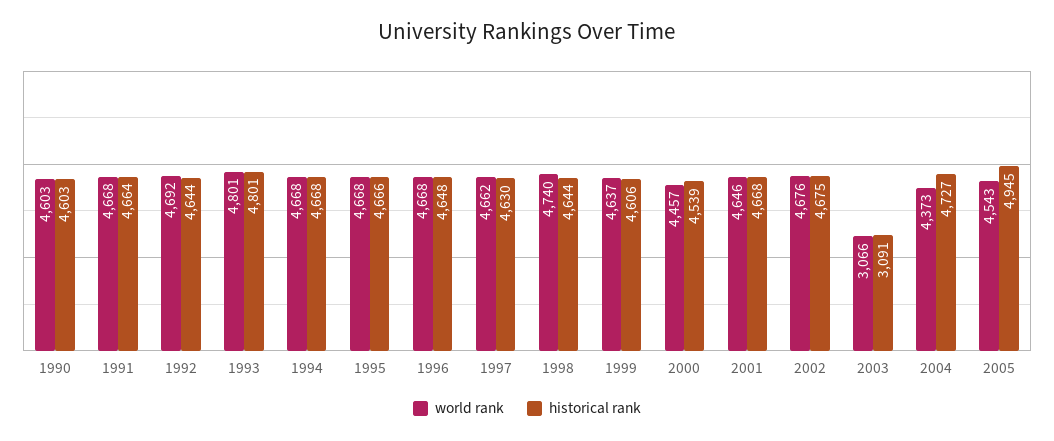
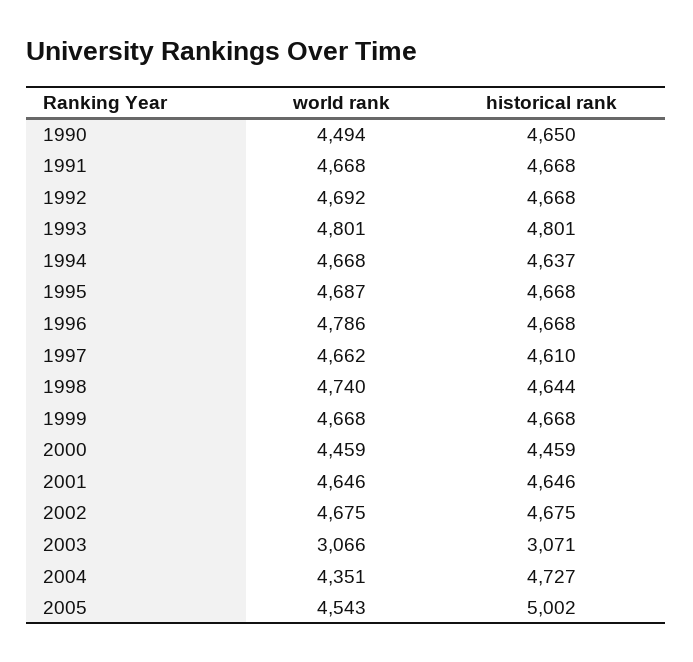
  {
    "world rank": {
-     "1990": 4603,
+     "1990": 4494,
      "1991": 4668,
      "1992": 4692,
      "1993": 4801,
      "1994": 4668,
-     "1995": 4668,
+     "1995": 4687,
-     "1996": 4668,
+     "1996": 4786,
      "1997": 4662,
      "1998": 4740,
-     "1999": 4637,
+     "1999": 4668,
-     "2000": 4457,
+     "2000": 4459,
      "2001": 4646,
-     "2002": 4676,
+     "2002": 4675,
      "2003": 3066,
-     "2004": 4373,
+     "2004": 4351,
      "2005": 4543
    },
    "historical rank": {
-     "1990": 4603,
+     "1990": 4650,
-     "1991": 4664,
+     "1991": 4668,
-     "1992": 4644,
+     "1992": 4668,
      "1993": 4801,
-     "1994": 4668,
+     "1994": 4637,
-     "1995": 4666,
+     "1995": 4668,
-     "1996": 4648,
+     "1996": 4668,
-     "1997": 4630,
+     "1997": 4610,
      "1998": 4644,
-     "1999": 4606,
+     "1999": 4668,
-     "2000": 4539,
+     "2000": 4459,
-     "2001": 4668,
+     "2001": 4646,
      "2002": 4675,
-     "2003": 3091,
+     "2003": 3071,
      "2004": 4727,
-     "2005": 4945
+     "2005": 5002
    }
  }

